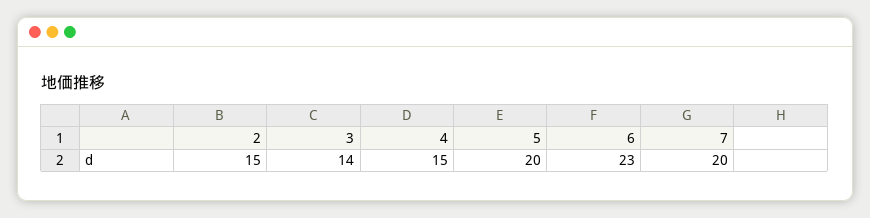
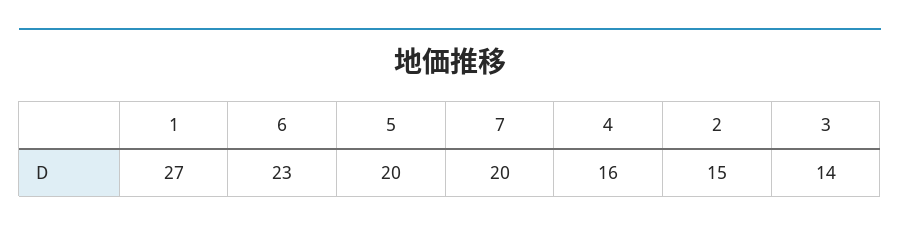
  {
    "2": 15,
    "3": 14,
-   "4": 15,
+   "4": 16,
    "5": 20,
    "6": 23,
-   "7": 20
+   "7": 20,
+   "1": 27
  }

